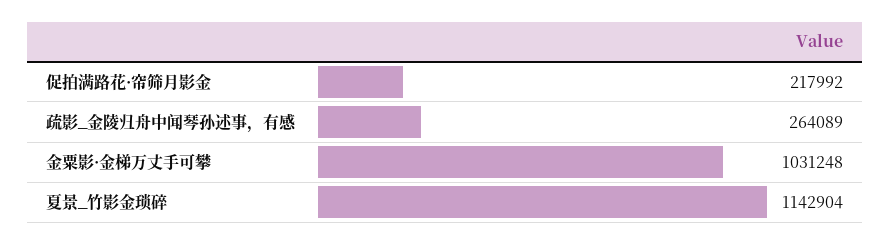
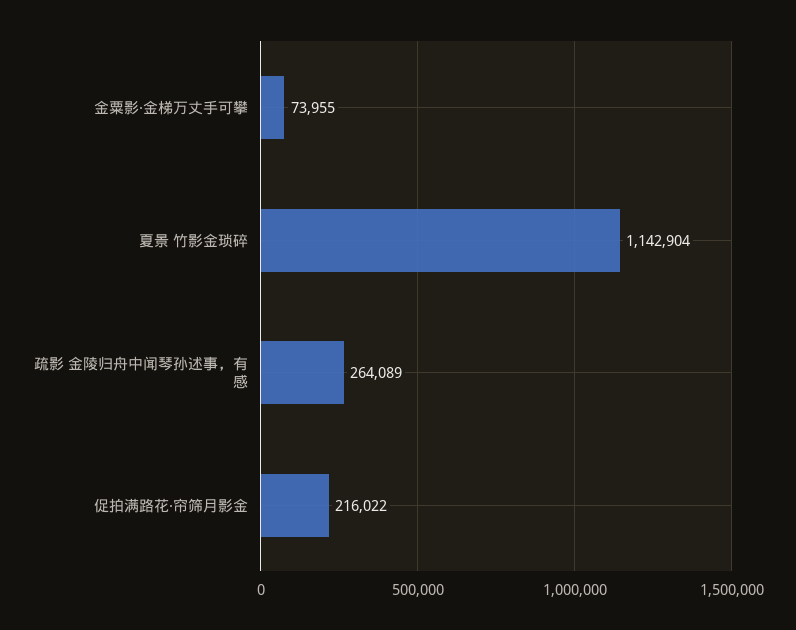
  {
-   "促拍满路花·帘筛月影金": 217992,
+   "促拍满路花·帘筛月影金": 216022,
    "疏影_金陵归舟中闻琴孙述事，有感": 264089,
-   "金粟影·金梯万丈手可攀": 1031248,
+   "金粟影·金梯万丈手可攀": 73955,
    "夏景_竹影金琐碎": 1142904
  }

